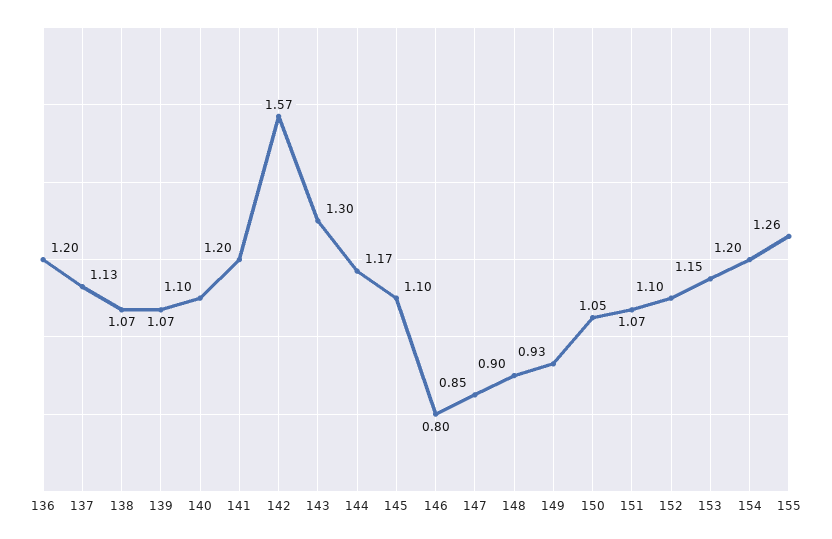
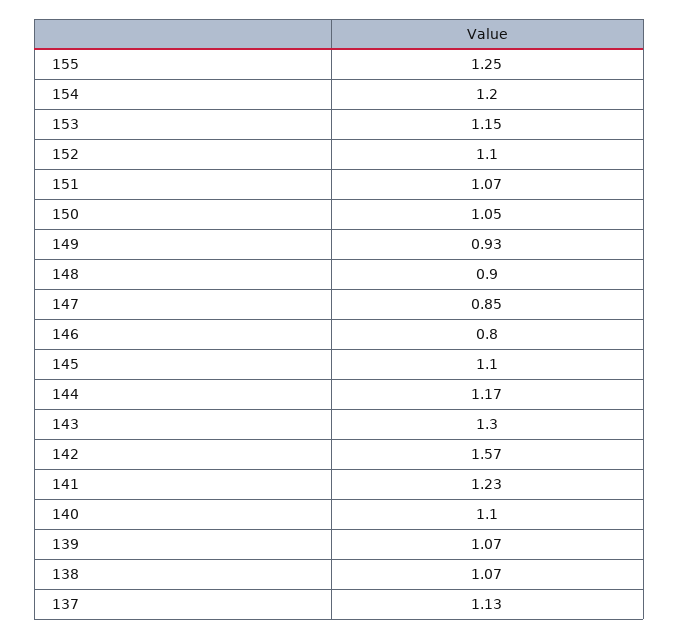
  {
-   "136": 1.2,
    "137": 1.13,
    "138": 1.07,
    "139": 1.07,
    "140": 1.1,
-   "141": 1.2,
+   "141": 1.23,
    "142": 1.57,
    "143": 1.3,
    "144": 1.17,
    "145": 1.1,
    "146": 0.8,
    "147": 0.85,
    "148": 0.9,
    "149": 0.93,
    "150": 1.05,
    "151": 1.07,
    "152": 1.1,
    "153": 1.15,
    "154": 1.2,
-   "155": 1.26
+   "155": 1.25
  }

